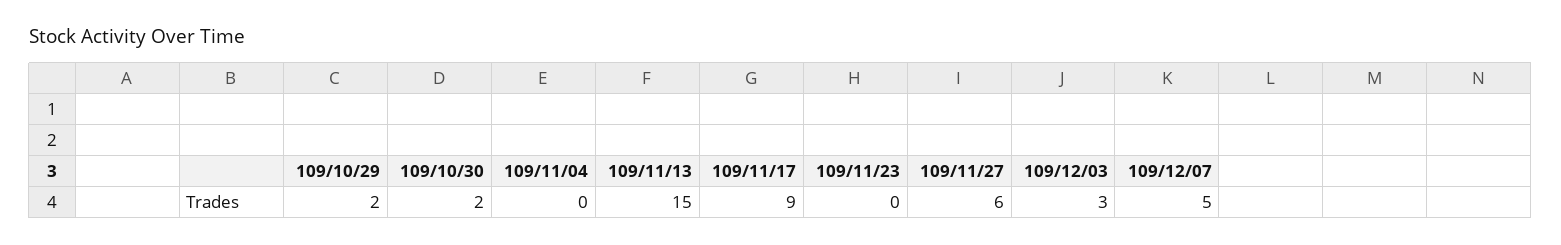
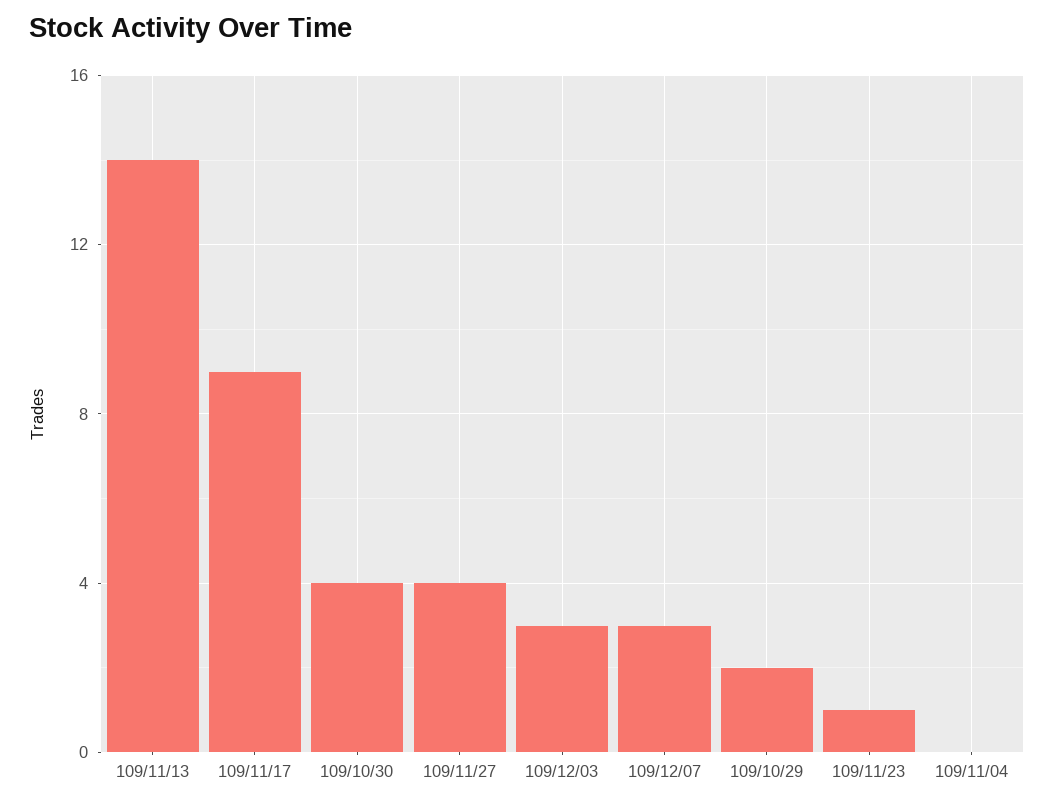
  {
    "109/10/29": 2,
-   "109/10/30": 2,
+   "109/10/30": 4,
    "109/11/04": 0,
-   "109/11/13": 15,
+   "109/11/13": 14,
    "109/11/17": 9,
-   "109/11/23": 0,
+   "109/11/23": 1,
-   "109/11/27": 6,
+   "109/11/27": 4,
    "109/12/03": 3,
-   "109/12/07": 5
+   "109/12/07": 3
  }

